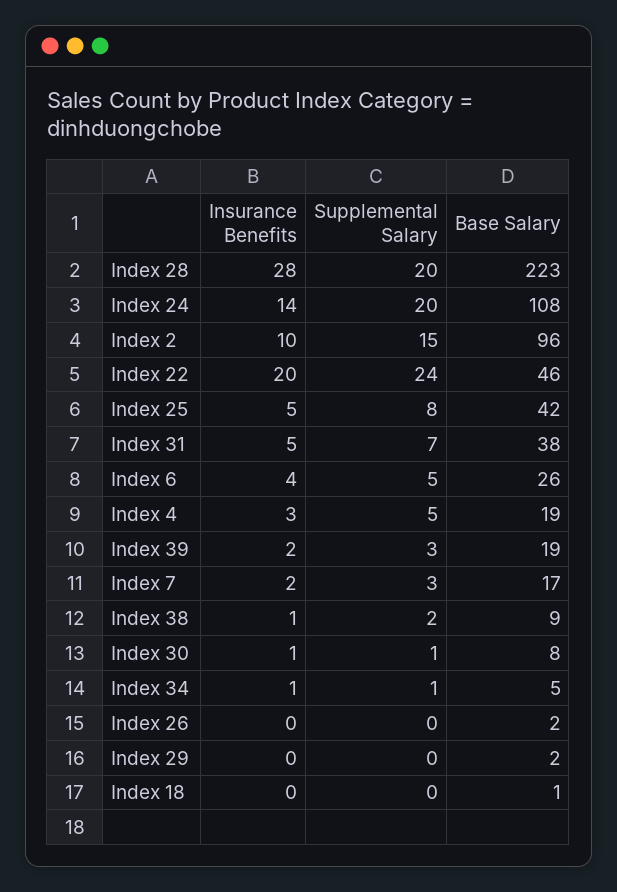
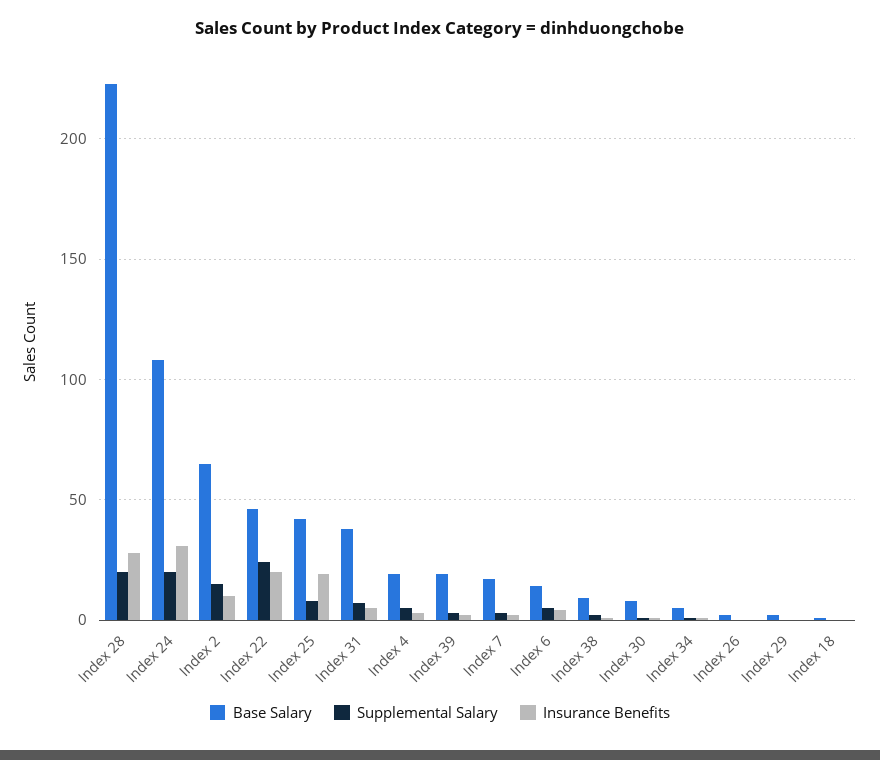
  {
    "Insurance Benefits": {
      "Index 28": 28,
-     "Index 24": 14,
+     "Index 24": 30,
      "Index 2": 10,
      "Index 22": 20,
-     "Index 25": 5,
+     "Index 25": 20,
      "Index 31": 5,
      "Index 6": 4,
      "Index 4": 3,
      "Index 39": 2,
      "Index 7": 2,
      "Index 38": 1,
      "Index 30": 1,
      "Index 34": 1,
      "Index 26": 0,
      "Index 29": 0,
      "Index 18": 0
    },
    "Supplemental Salary": {
      "Index 28": 20,
      "Index 24": 20,
      "Index 2": 15,
      "Index 22": 24,
      "Index 25": 8,
      "Index 31": 7,
      "Index 6": 5,
      "Index 4": 5,
      "Index 39": 3,
      "Index 7": 3,
      "Index 38": 2,
      "Index 30": 1,
      "Index 34": 1,
      "Index 26": 0,
      "Index 29": 0,
      "Index 18": 0
    },
    "Base Salary": {
      "Index 28": 223,
      "Index 24": 108,
-     "Index 2": 96,
+     "Index 2": 65,
      "Index 22": 46,
      "Index 25": 42,
      "Index 31": 38,
-     "Index 6": 26,
+     "Index 6": 15,
      "Index 4": 19,
      "Index 39": 19,
      "Index 7": 17,
      "Index 38": 9,
      "Index 30": 8,
      "Index 34": 5,
      "Index 26": 2,
      "Index 29": 2,
      "Index 18": 1
    }
  }

